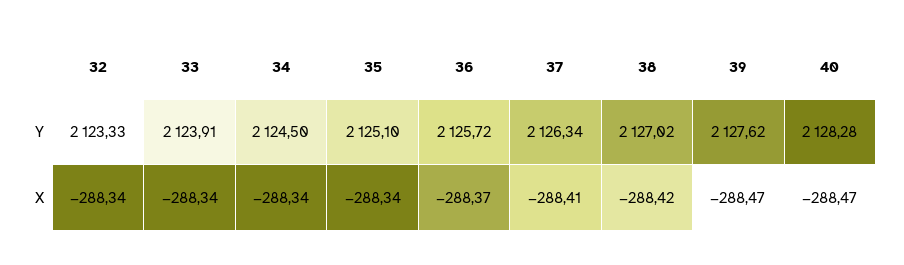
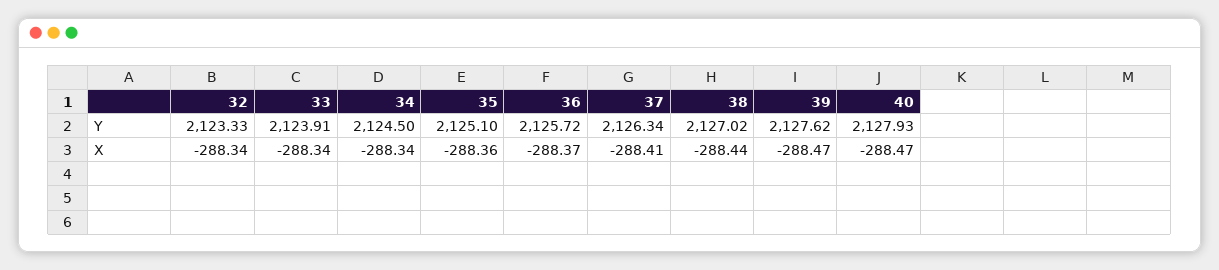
  {
    "32": {
      "Y": 2123.33,
      "X": -288.34
    },
    "33": {
      "Y": 2123.91,
      "X": -288.34
    },
    "34": {
      "Y": 2124.5,
      "X": -288.34
    },
    "35": {
      "Y": 2125.1,
-     "X": -288.34
+     "X": -288.36
    },
    "36": {
      "Y": 2125.72,
      "X": -288.37
    },
    "37": {
      "Y": 2126.34,
      "X": -288.41
    },
    "38": {
      "Y": 2127.02,
-     "X": -288.42
+     "X": -288.44
    },
    "39": {
      "Y": 2127.62,
      "X": -288.47
    },
    "40": {
-     "Y": 2128.28,
+     "Y": 2127.93,
      "X": -288.47
    }
  }

